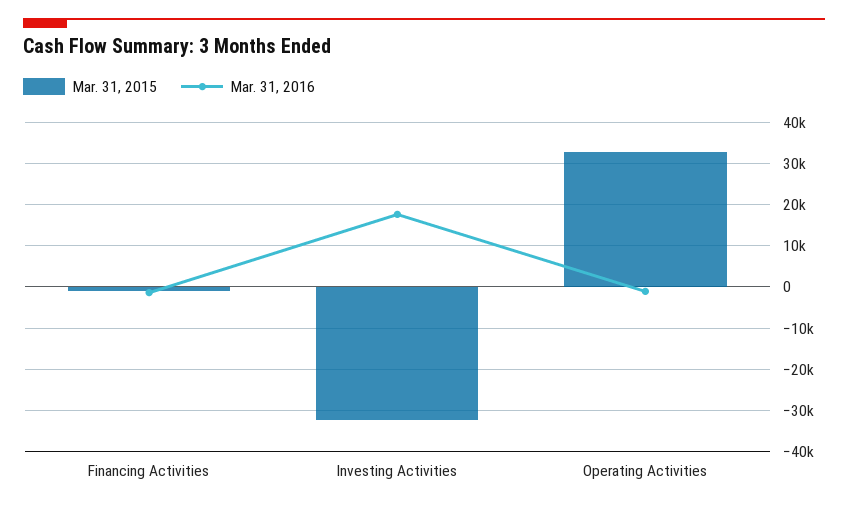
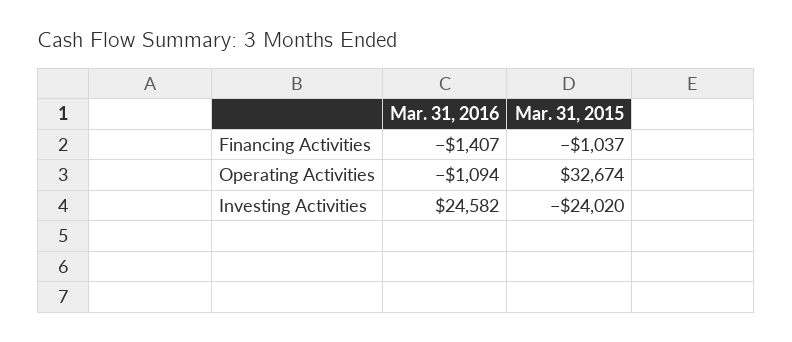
  {
    "Mar. 31, 2015": {
      "Financing Activities": -1037,
-     "Investing Activities": -32000,
+     "Investing Activities": -24020,
      "Operating Activities": 32674
    },
    "Mar. 31, 2016": {
      "Financing Activities": -1407,
-     "Investing Activities": 18000,
+     "Investing Activities": 24582,
      "Operating Activities": -1094
    }
  }

